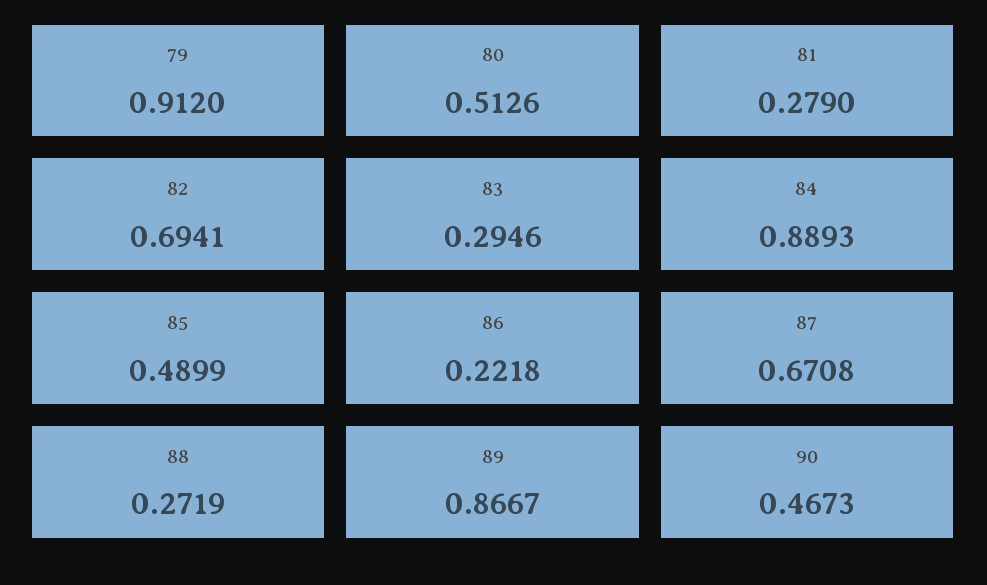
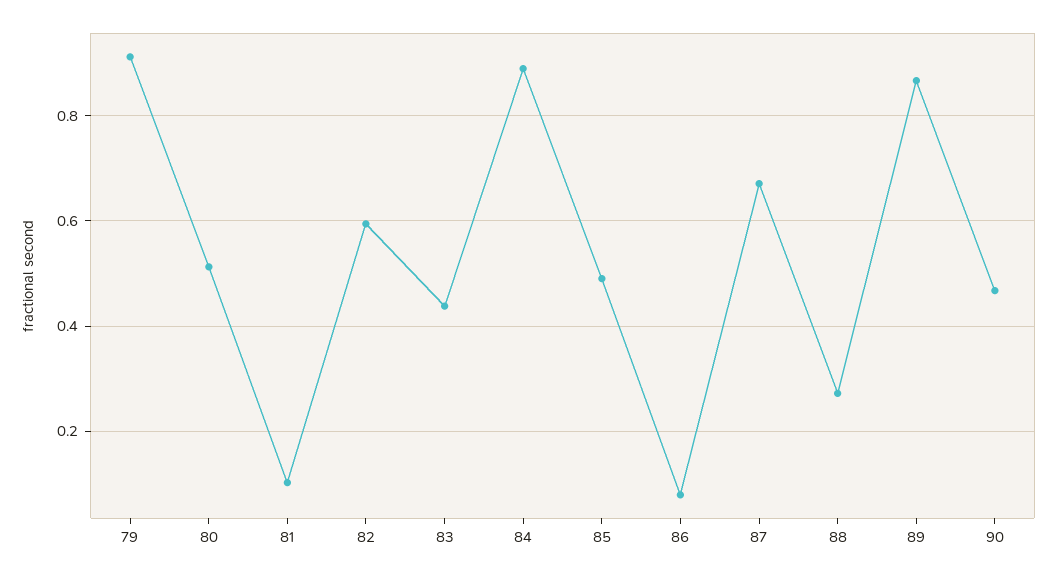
  {
    "79": 0.912,
    "80": 0.5126,
-   "81": 0.279,
+   "81": 0.1,
-   "82": 0.6941,
+   "82": 0.6,
-   "83": 0.2946,
+   "83": 0.44,
    "84": 0.8893,
    "85": 0.4899,
-   "86": 0.2218,
+   "86": 0.08,
    "87": 0.6708,
    "88": 0.2719,
    "89": 0.8667,
    "90": 0.4673
  }

